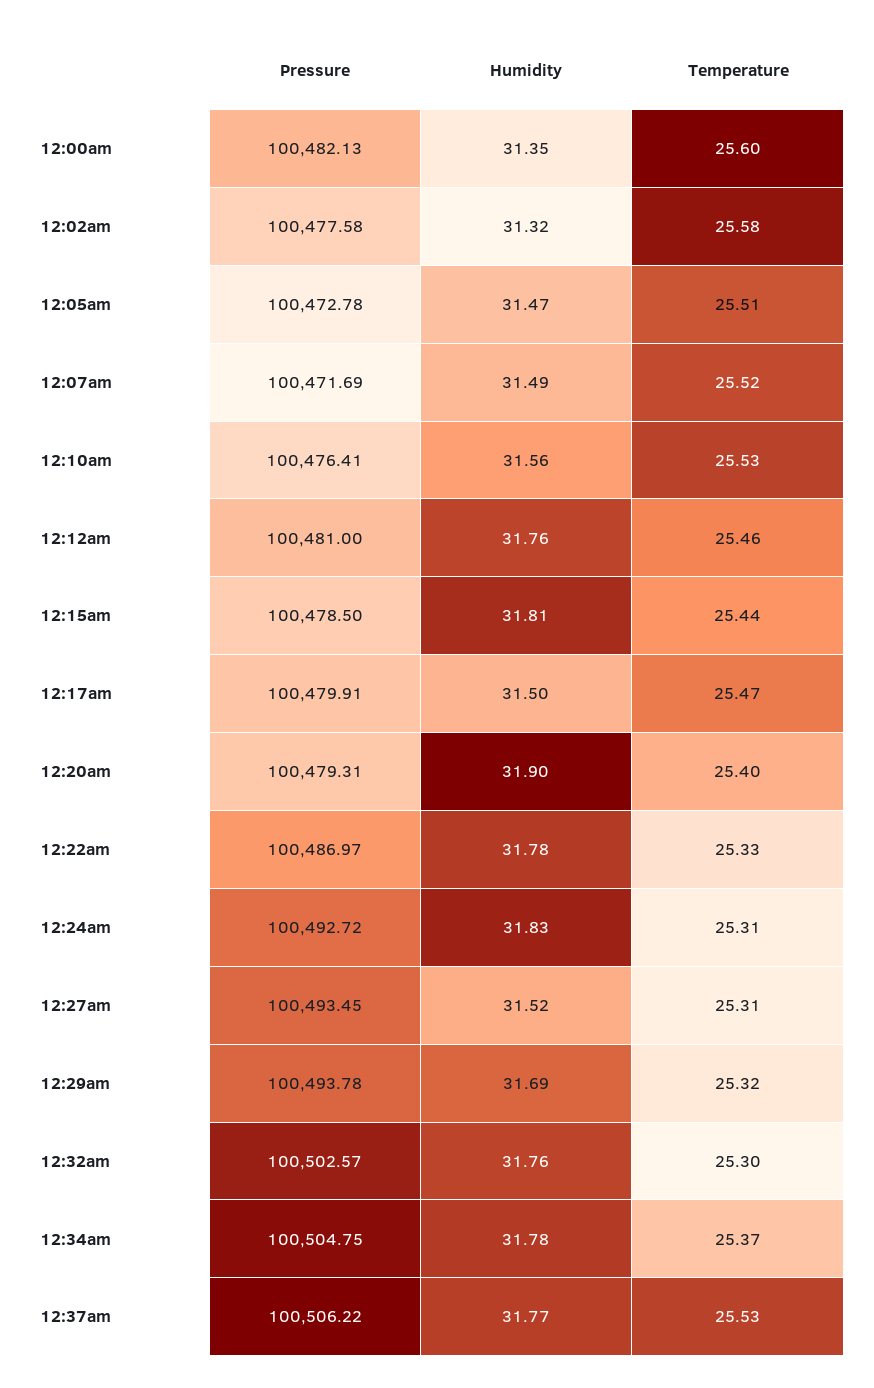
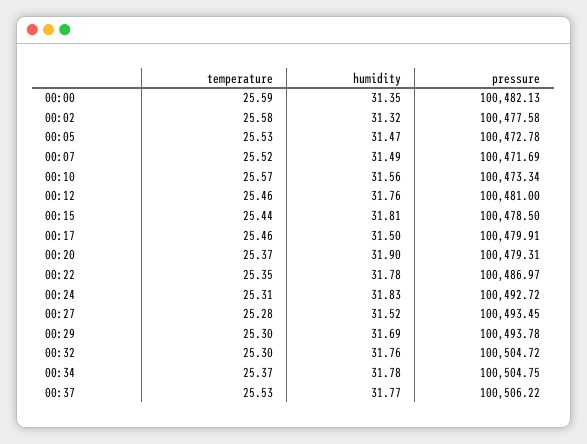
  {
    "Pressure": {
      "12:00am": 100482.13,
      "12:02am": 100477.58,
      "12:05am": 100472.78,
      "12:07am": 100471.69,
-     "12:10am": 100476.41,
+     "12:10am": 100473.34,
      "12:12am": 100481,
      "12:15am": 100478.5,
      "12:17am": 100479.91,
      "12:20am": 100479.31,
      "12:22am": 100486.97,
      "12:24am": 100492.72,
      "12:27am": 100493.45,
      "12:29am": 100493.78,
-     "12:32am": 100502.57,
+     "12:32am": 100504.72,
      "12:34am": 100504.75,
      "12:37am": 100506.22
    },
    "Humidity": {
      "12:00am": 31.35,
      "12:02am": 31.32,
      "12:05am": 31.47,
      "12:07am": 31.49,
      "12:10am": 31.56,
      "12:12am": 31.76,
      "12:15am": 31.81,
      "12:17am": 31.5,
      "12:20am": 31.9,
      "12:22am": 31.78,
      "12:24am": 31.83,
      "12:27am": 31.52,
      "12:29am": 31.69,
      "12:32am": 31.76,
      "12:34am": 31.78,
      "12:37am": 31.77
    },
    "Temperature": {
-     "12:00am": 25.6,
+     "12:00am": 25.59,
      "12:02am": 25.58,
-     "12:05am": 25.51,
+     "12:05am": 25.53,
      "12:07am": 25.52,
-     "12:10am": 25.53,
+     "12:10am": 25.57,
      "12:12am": 25.46,
      "12:15am": 25.44,
-     "12:17am": 25.47,
+     "12:17am": 25.46,
-     "12:20am": 25.4,
+     "12:20am": 25.37,
-     "12:22am": 25.33,
+     "12:22am": 25.35,
      "12:24am": 25.31,
-     "12:27am": 25.31,
+     "12:27am": 25.28,
-     "12:29am": 25.32,
+     "12:29am": 25.3,
      "12:32am": 25.3,
      "12:34am": 25.37,
      "12:37am": 25.53
    }
  }

